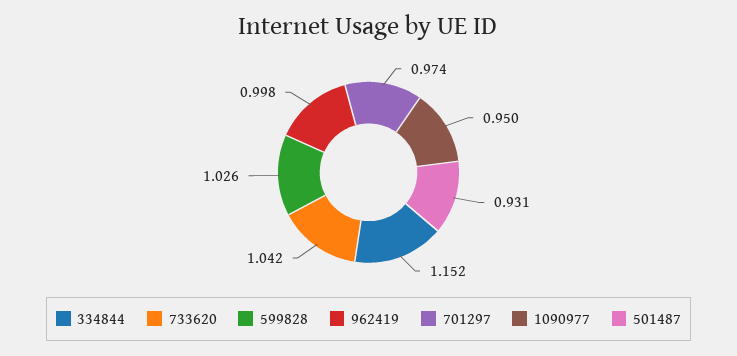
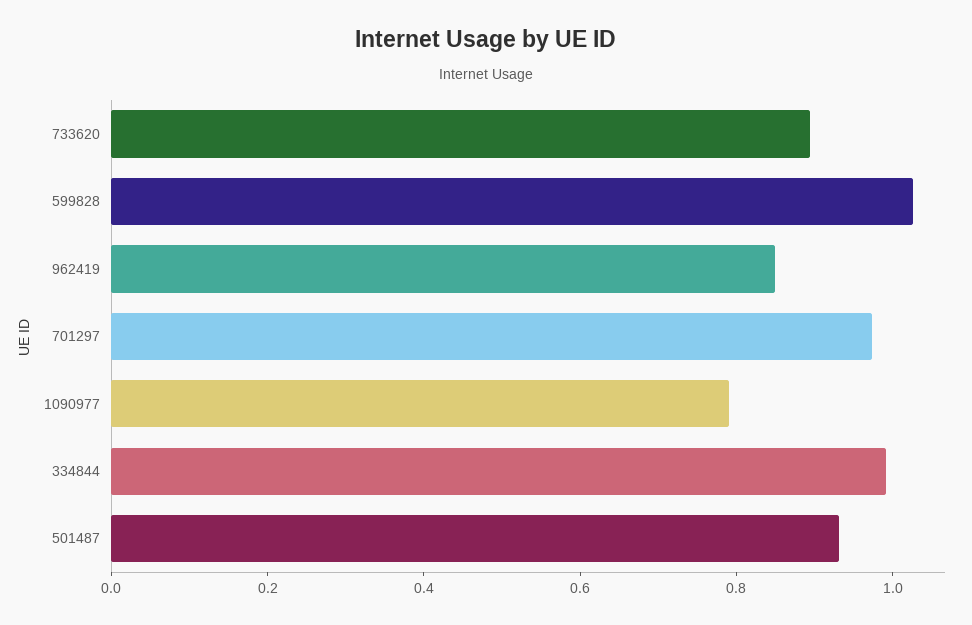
  {
-   "334844": 1.152,
+   "334844": 1,
-   "733620": 1.042,
+   "733620": 0.9,
    "599828": 1.026,
-   "962419": 0.998,
+   "962419": 0.85,
    "701297": 0.974,
-   "1090977": 0.95,
+   "1090977": 0.8,
    "501487": 0.931
  }

